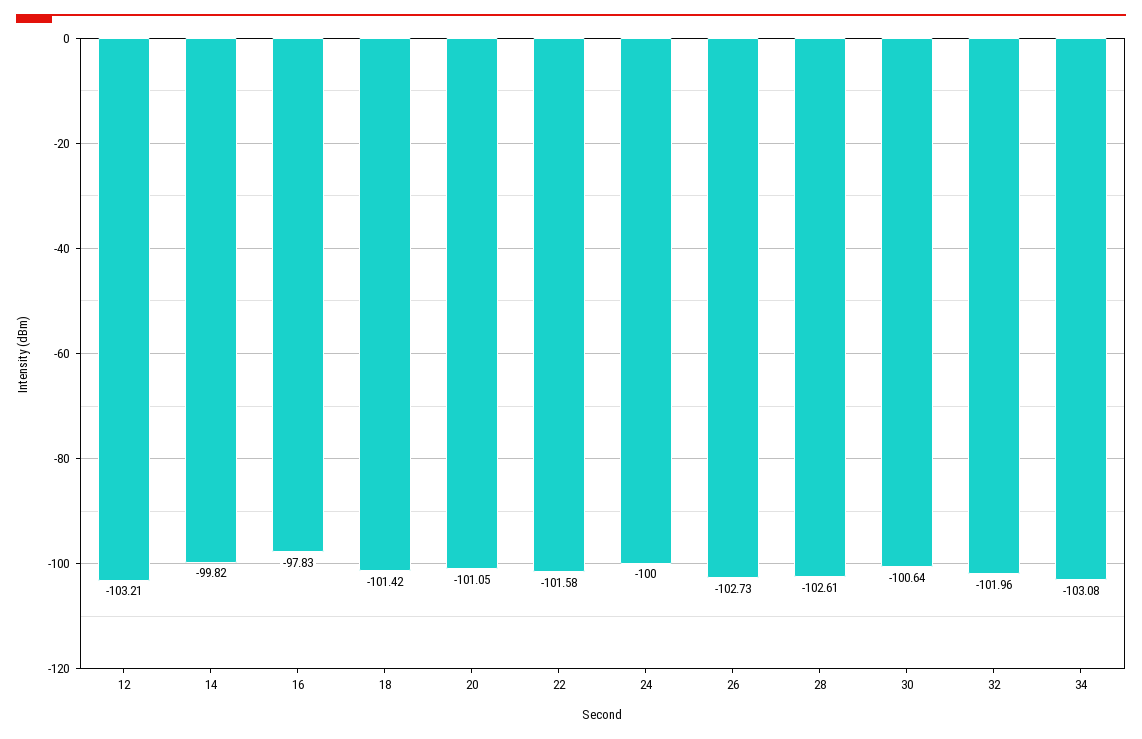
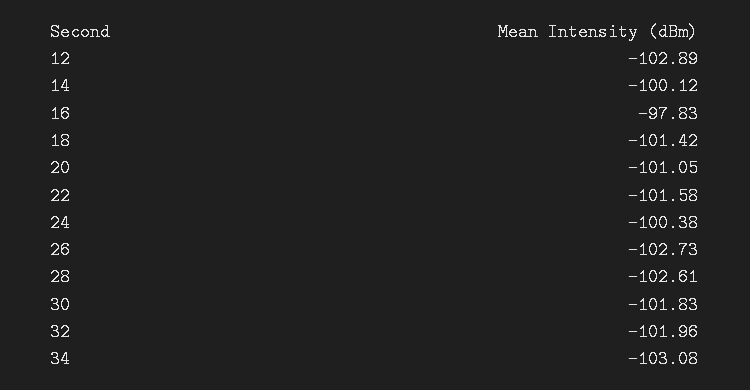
  {
-   "12": -103.21,
+   "12": -102.89,
-   "14": -99.82,
+   "14": -100.12,
    "16": -97.83,
    "18": -101.42,
    "20": -101.05,
    "22": -101.58,
-   "24": -100,
+   "24": -100.38,
    "26": -102.73,
    "28": -102.61,
-   "30": -100.64,
+   "30": -101.83,
    "32": -101.96,
    "34": -103.08
  }

